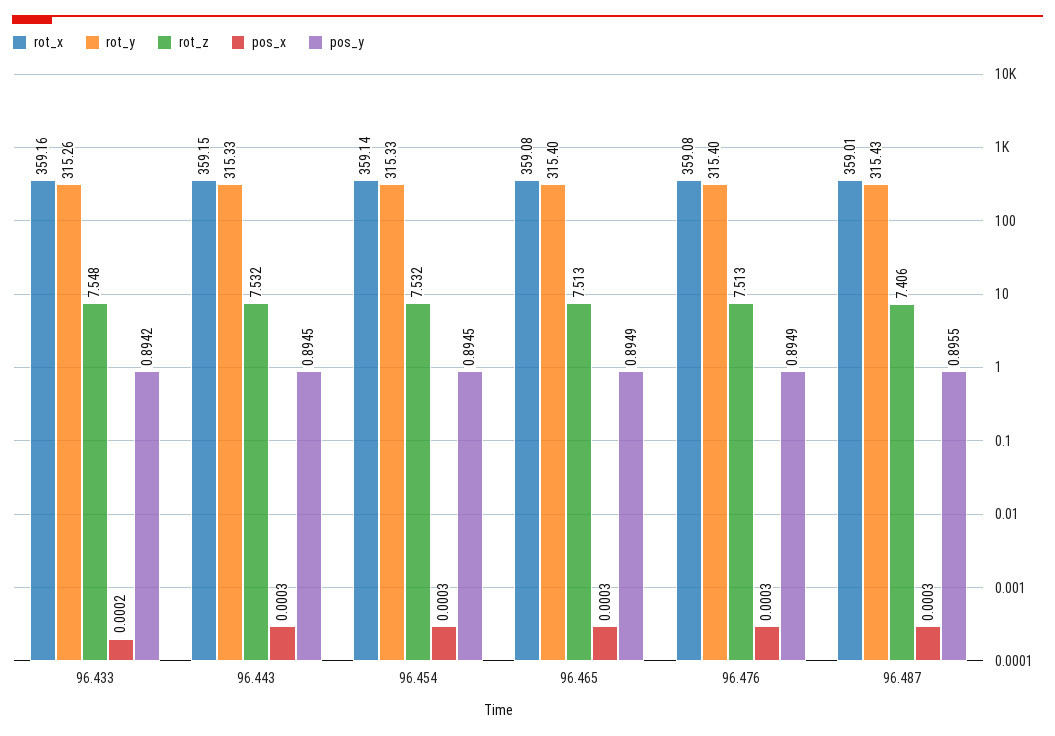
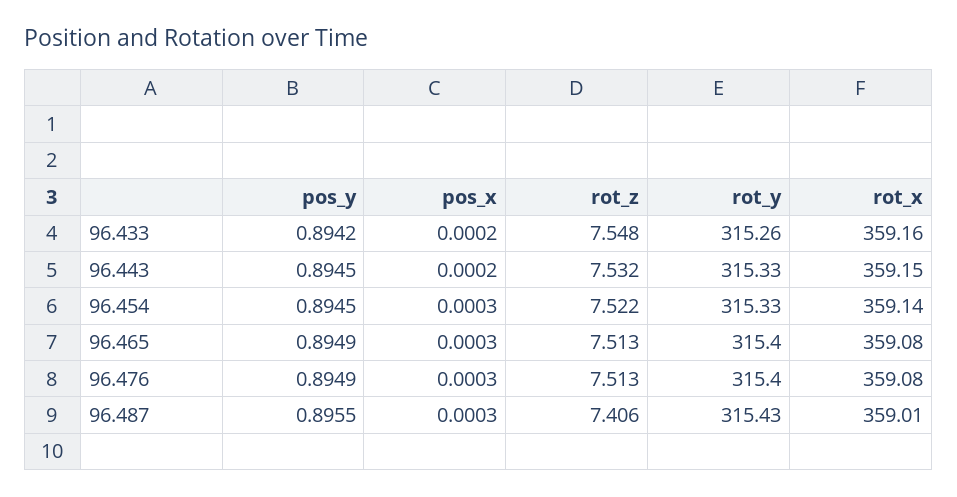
  {
    "rot_x": {
      "96.433": 359.16,
      "96.443": 359.15,
      "96.454": 359.14,
      "96.465": 359.08,
      "96.476": 359.08,
      "96.487": 359.01
    },
    "rot_y": {
      "96.433": 315.26,
      "96.443": 315.33,
      "96.454": 315.33,
      "96.465": 315.4,
      "96.476": 315.4,
      "96.487": 315.43
    },
    "rot_z": {
      "96.433": 7.548,
      "96.443": 7.532,
-     "96.454": 7.532,
+     "96.454": 7.522,
      "96.465": 7.513,
      "96.476": 7.513,
      "96.487": 7.406
    },
    "pos_x": {
      "96.433": 0.0002,
-     "96.443": 0.0003,
+     "96.443": 0.0002,
      "96.454": 0.0003,
      "96.465": 0.0003,
      "96.476": 0.0003,
      "96.487": 0.0003
    },
    "pos_y": {
      "96.433": 0.8942,
      "96.443": 0.8945,
      "96.454": 0.8945,
      "96.465": 0.8949,
      "96.476": 0.8949,
      "96.487": 0.8955
    }
  }

